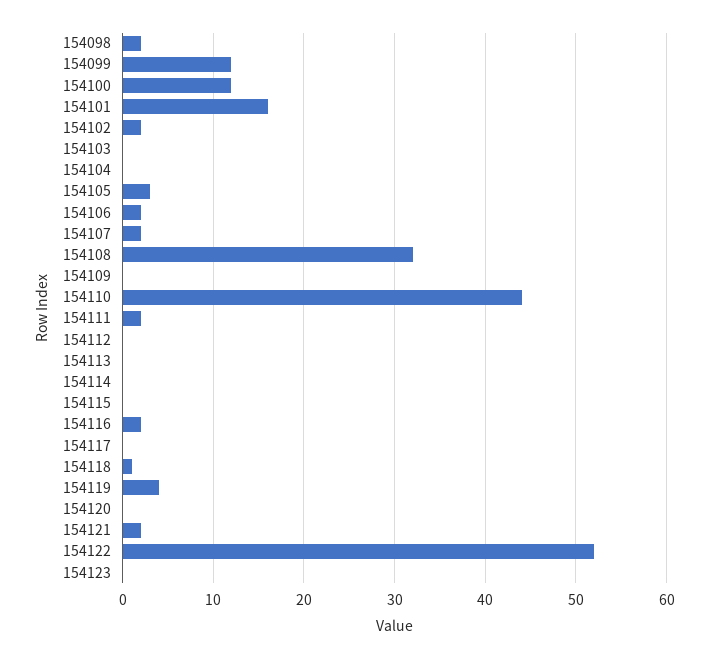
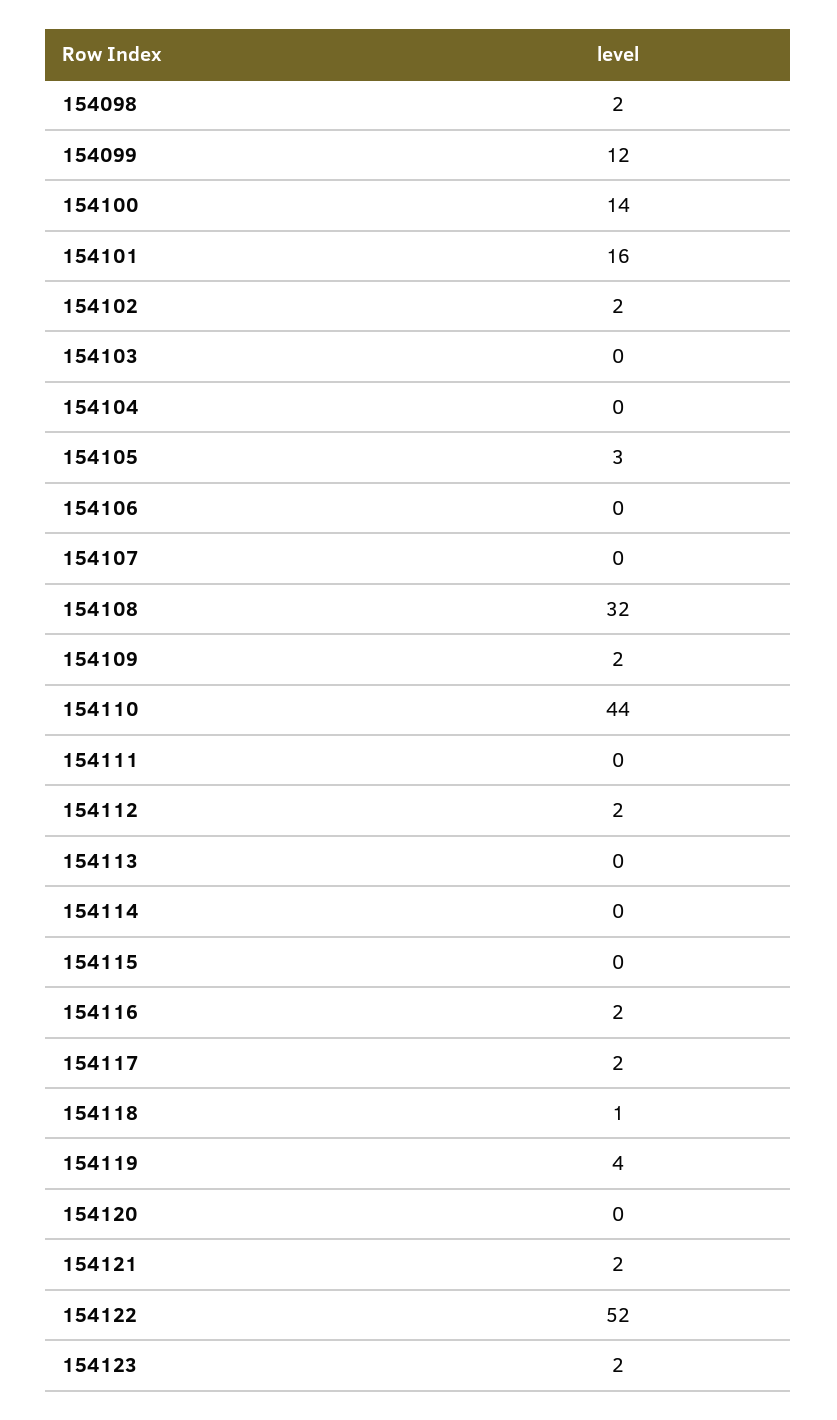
  {
    "154098": 2,
    "154099": 12,
-   "154100": 12,
+   "154100": 14,
    "154101": 16,
    "154102": 2,
    "154103": 0,
    "154104": 0,
    "154105": 3,
-   "154106": 2,
+   "154106": 0,
-   "154107": 2,
+   "154107": 0,
    "154108": 32,
-   "154109": 0,
+   "154109": 2,
    "154110": 44,
-   "154111": 2,
+   "154111": 0,
-   "154112": 0,
+   "154112": 2,
    "154113": 0,
    "154114": 0,
    "154115": 0,
    "154116": 2,
-   "154117": 0,
+   "154117": 2,
    "154118": 1,
    "154119": 4,
    "154120": 0,
    "154121": 2,
    "154122": 52,
-   "154123": 0
+   "154123": 2
  }

